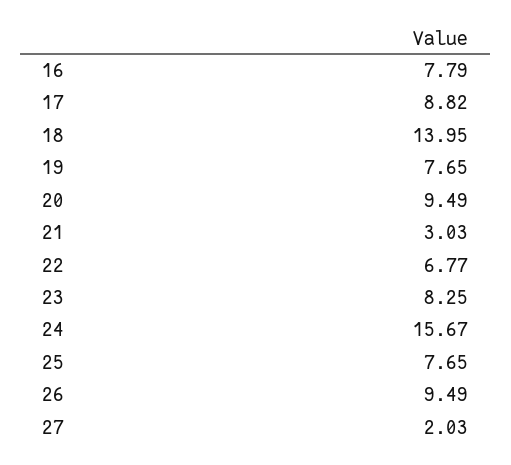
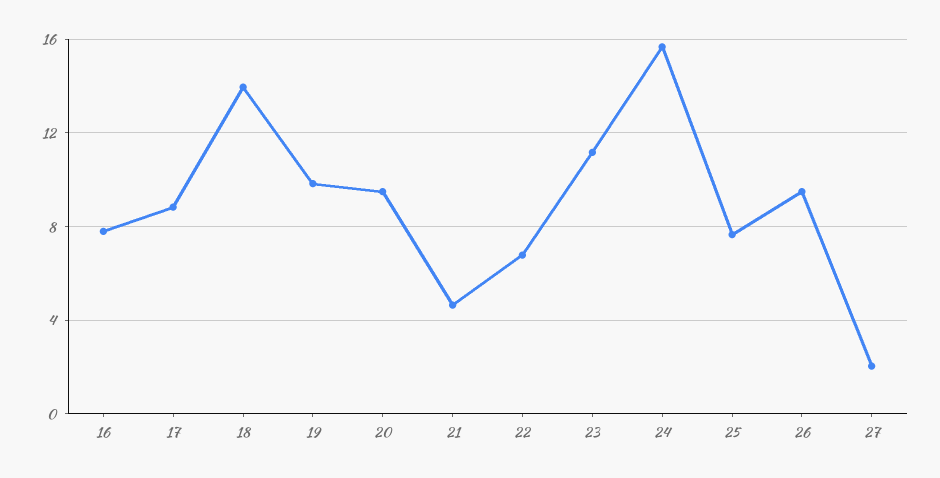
  {
    "16": 7.79,
    "17": 8.82,
    "18": 13.95,
-   "19": 7.65,
+   "19": 10,
    "20": 9.49,
-   "21": 3.03,
+   "21": 4.5,
    "22": 6.77,
-   "23": 8.25,
+   "23": 11,
    "24": 15.67,
    "25": 7.65,
    "26": 9.49,
    "27": 2.03
  }

